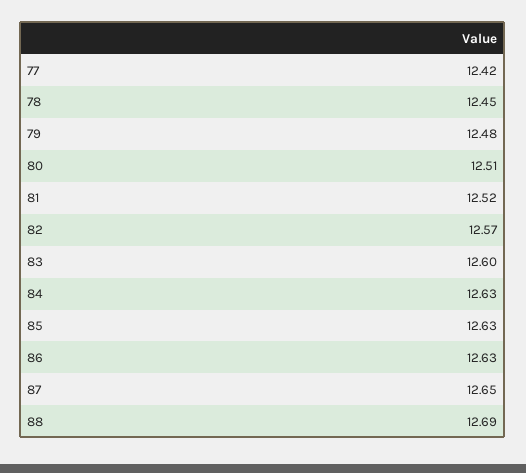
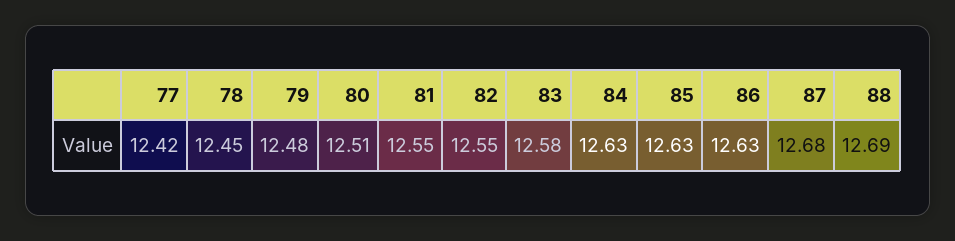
  {
    "77": 12.42,
    "78": 12.45,
    "79": 12.48,
    "80": 12.51,
-   "81": 12.52,
+   "81": 12.55,
-   "82": 12.57,
+   "82": 12.55,
-   "83": 12.6,
+   "83": 12.58,
    "84": 12.63,
    "85": 12.63,
    "86": 12.63,
-   "87": 12.65,
+   "87": 12.68,
    "88": 12.69
  }

